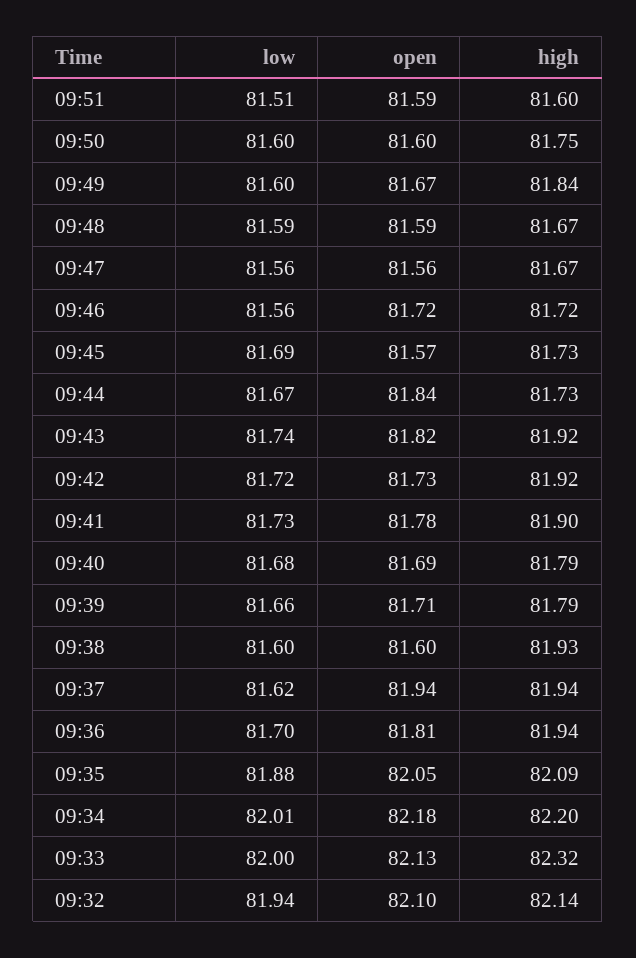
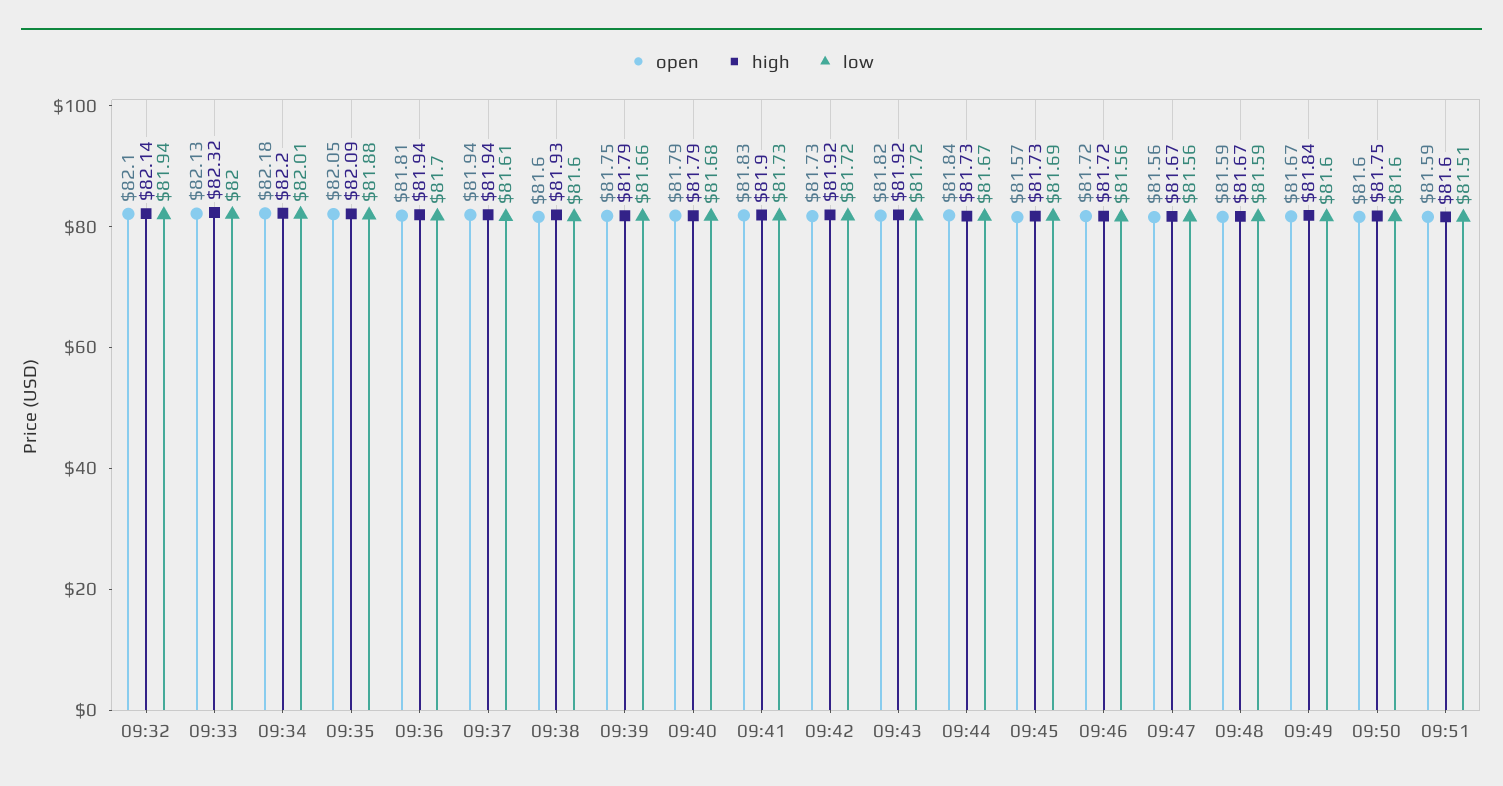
  {
    "low": {
      "09:51": 81.51,
      "09:50": 81.6,
      "09:49": 81.6,
      "09:48": 81.59,
      "09:47": 81.56,
      "09:46": 81.56,
      "09:45": 81.69,
      "09:44": 81.67,
-     "09:43": 81.74,
+     "09:43": 81.72,
      "09:42": 81.72,
      "09:41": 81.73,
      "09:40": 81.68,
      "09:39": 81.66,
      "09:38": 81.6,
-     "09:37": 81.62,
+     "09:37": 81.61,
      "09:36": 81.7,
      "09:35": 81.88,
      "09:34": 82.01,
      "09:33": 82,
      "09:32": 81.94
    },
    "open": {
      "09:51": 81.59,
      "09:50": 81.6,
      "09:49": 81.67,
      "09:48": 81.59,
      "09:47": 81.56,
      "09:46": 81.72,
      "09:45": 81.57,
      "09:44": 81.84,
      "09:43": 81.82,
      "09:42": 81.73,
-     "09:41": 81.78,
+     "09:41": 81.83,
-     "09:40": 81.69,
+     "09:40": 81.79,
-     "09:39": 81.71,
+     "09:39": 81.75,
      "09:38": 81.6,
      "09:37": 81.94,
      "09:36": 81.81,
      "09:35": 82.05,
      "09:34": 82.18,
      "09:33": 82.13,
      "09:32": 82.1
    },
    "high": {
      "09:51": 81.6,
      "09:50": 81.75,
      "09:49": 81.84,
      "09:48": 81.67,
      "09:47": 81.67,
      "09:46": 81.72,
      "09:45": 81.73,
      "09:44": 81.73,
      "09:43": 81.92,
      "09:42": 81.92,
      "09:41": 81.9,
      "09:40": 81.79,
      "09:39": 81.79,
      "09:38": 81.93,
      "09:37": 81.94,
      "09:36": 81.94,
      "09:35": 82.09,
      "09:34": 82.2,
      "09:33": 82.32,
      "09:32": 82.14
    }
  }

